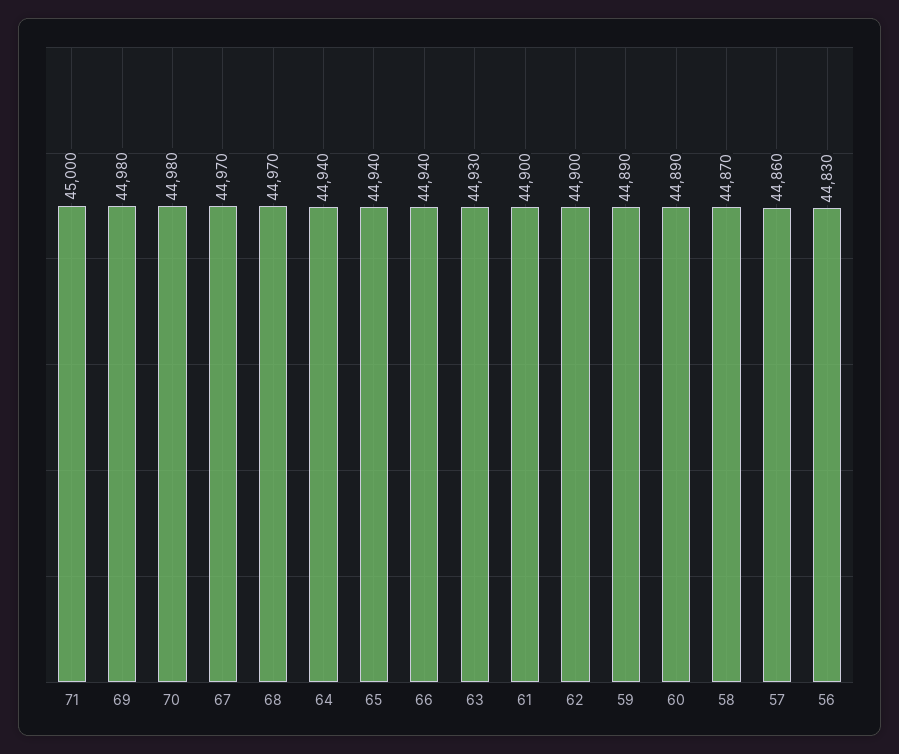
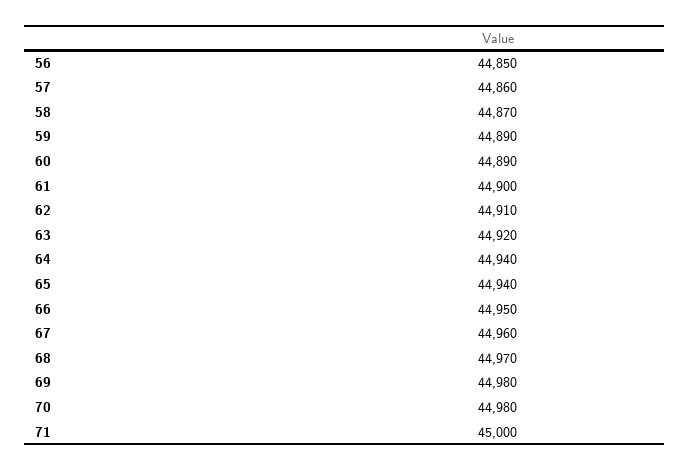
  {
    "71": 45000,
    "69": 44980,
    "70": 44980,
-   "67": 44970,
+   "67": 44960,
    "68": 44970,
    "64": 44940,
    "65": 44940,
-   "66": 44940,
+   "66": 44950,
-   "63": 44930,
+   "63": 44920,
    "61": 44900,
-   "62": 44900,
+   "62": 44910,
    "59": 44890,
    "60": 44890,
    "58": 44870,
    "57": 44860,
-   "56": 44830
+   "56": 44850
  }

